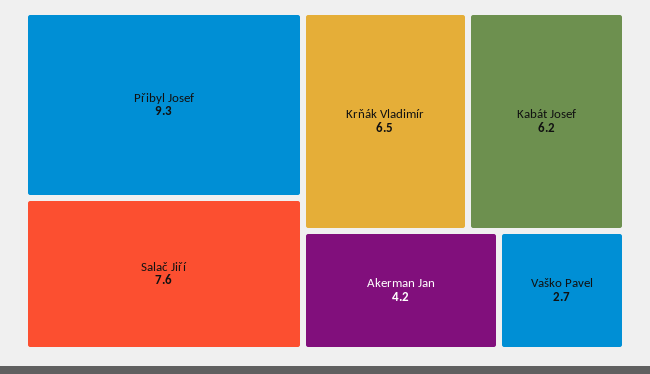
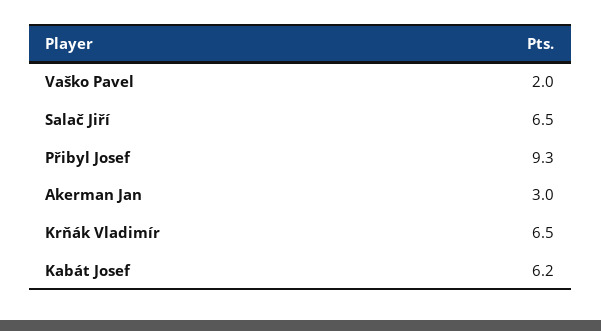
  {
    "Přibyl Josef": 9.3,
-   "Salač Jiří": 7.6,
+   "Salač Jiří": 6.5,
    "Krňák Vladimír": 6.5,
    "Kabát Josef": 6.2,
-   "Akerman Jan": 4.2,
+   "Akerman Jan": 3,
-   "Vaško Pavel": 2.7
+   "Vaško Pavel": 2
  }

